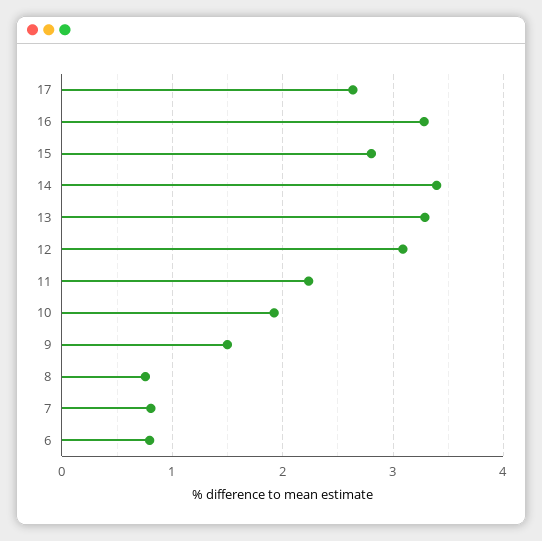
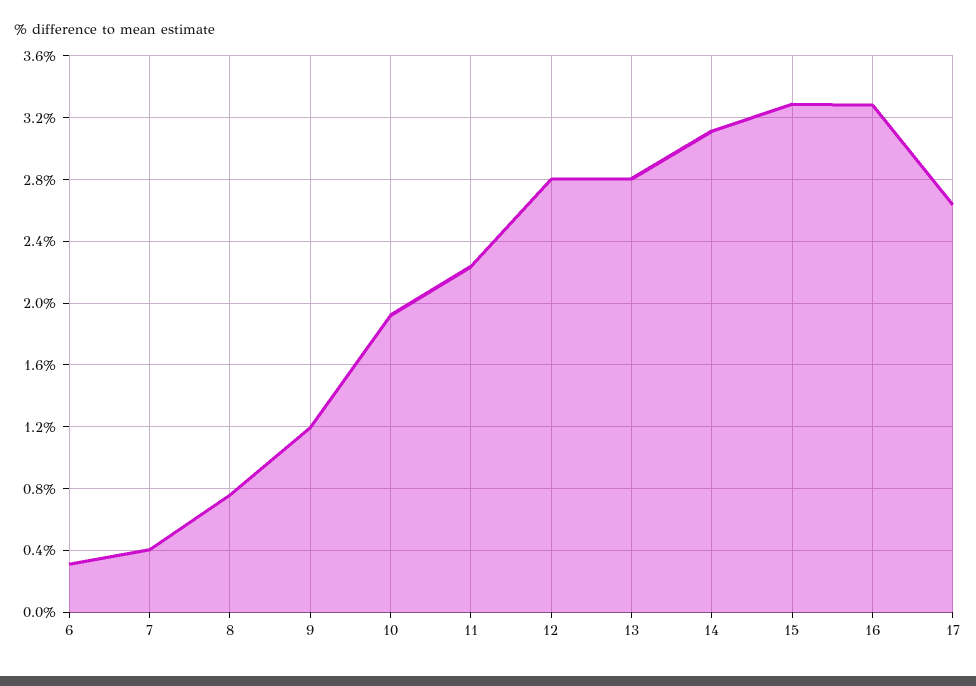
  {
    "17": 2.65,
    "16": 3.3,
-   "15": 2.8,
+   "15": 3.3,
-   "14": 3.4,
+   "14": 3.1,
-   "13": 3.3,
+   "13": 2.8,
-   "12": 3.1,
+   "12": 2.8,
    "11": 2.25,
    "10": 1.9,
-   "9": 1.5,
+   "9": 1.2,
    "8": 0.75,
-   "7": 0.8,
+   "7": 0.4,
-   "6": 0.8
+   "6": 0.3
  }

